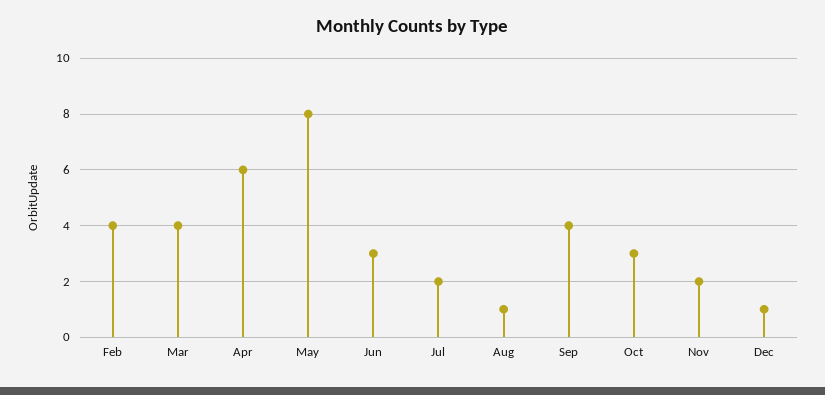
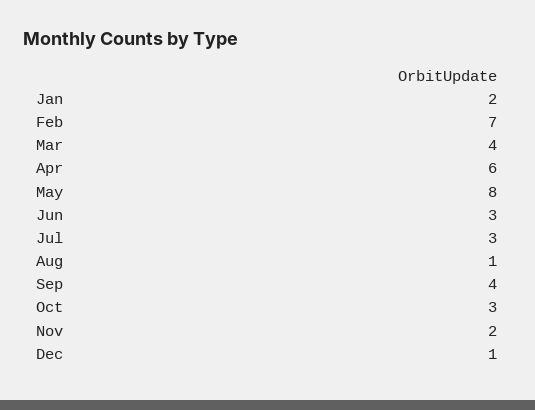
  {
-   "Feb": 4,
+   "Feb": 7,
    "Mar": 4,
    "Apr": 6,
    "May": 8,
    "Jun": 3,
-   "Jul": 2,
+   "Jul": 3,
    "Aug": 1,
    "Sep": 4,
    "Oct": 3,
    "Nov": 2,
-   "Dec": 1
+   "Dec": 1,
+   "Jan": 2
  }

